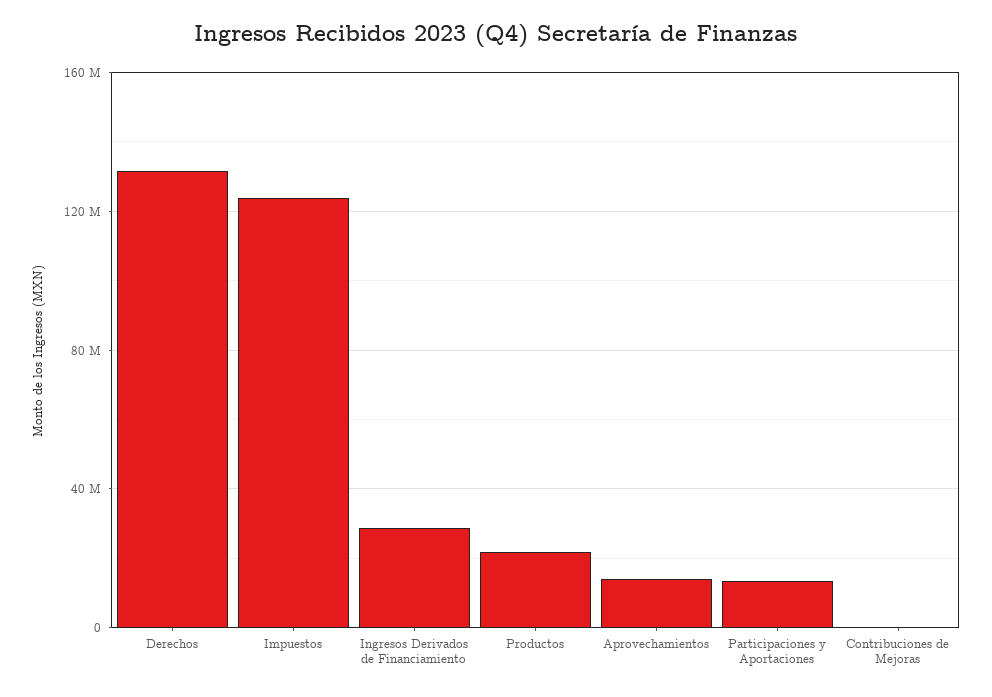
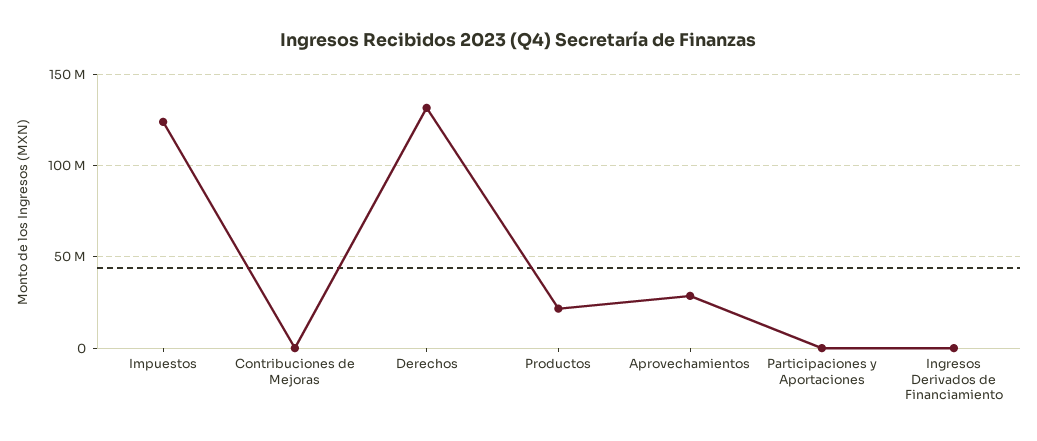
  {
    "Derechos": 130000000,
    "Impuestos": 125000000,
-   "Ingresos Derivados de Financiamiento": 30000000,
+   "Ingresos Derivados de Financiamiento": 0,
    "Productos": 20000000,
-   "Aprovechamientos": 15000000,
+   "Aprovechamientos": 30000000,
-   "Participaciones y Aportaciones": 15000000,
+   "Participaciones y Aportaciones": 0,
    "Contribuciones de Mejoras": 0
  }

